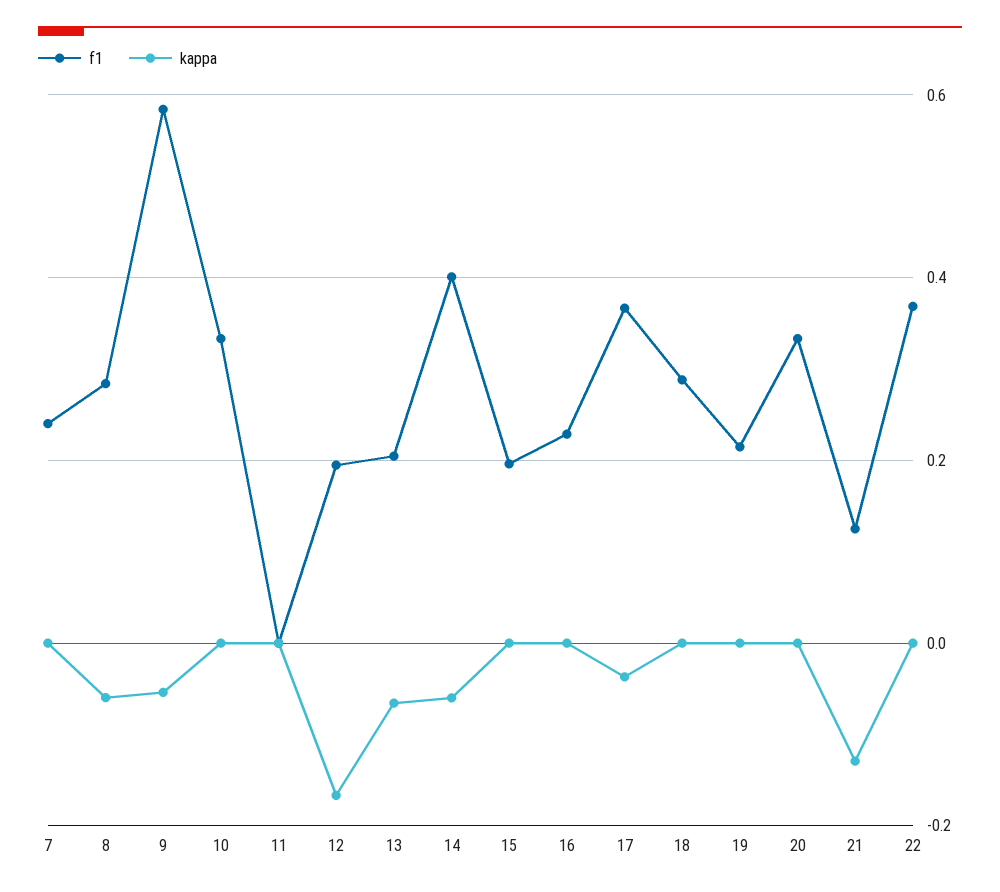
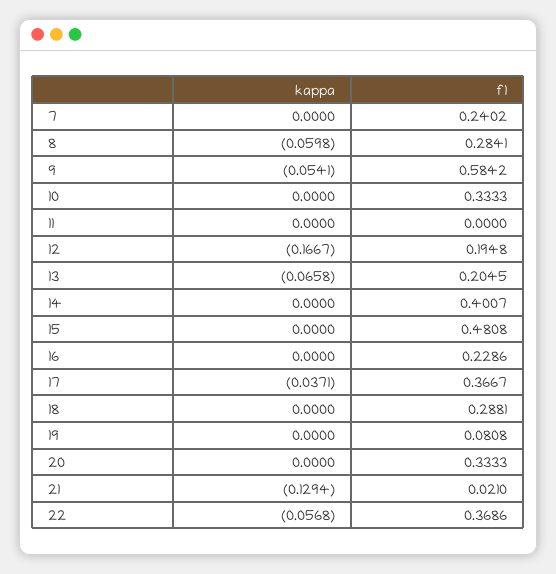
  {
    "f1": {
      "7": 0.2402,
      "8": 0.2841,
      "9": 0.5842,
      "10": 0.3333,
      "11": 0,
      "12": 0.1948,
      "13": 0.2045,
      "14": 0.4007,
-     "15": 0.2,
+     "15": 0.4808,
      "16": 0.2286,
      "17": 0.3667,
      "18": 0.2881,
-     "19": 0.22,
+     "19": 0.0808,
      "20": 0.3333,
-     "21": 0.12,
+     "21": 0.021,
      "22": 0.3686
    },
    "kappa": {
      "7": 0,
      "8": -0.0598,
      "9": -0.0541,
      "10": 0,
      "11": 0,
      "12": -0.1667,
      "13": -0.0658,
-     "14": -0.06,
+     "14": 0,
      "15": 0,
      "16": 0,
      "17": -0.0371,
      "18": 0,
      "19": 0,
      "20": 0,
      "21": -0.1294,
-     "22": 0
+     "22": -0.0568
    }
  }

